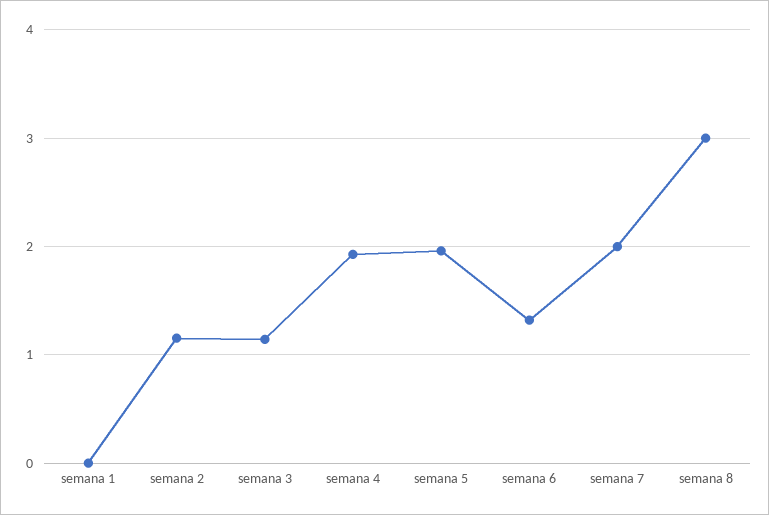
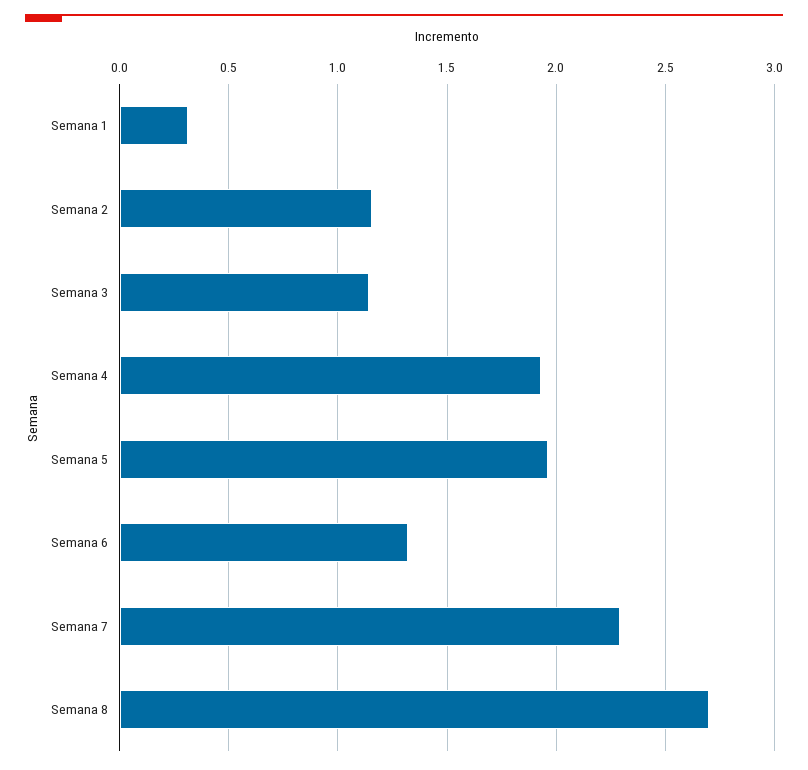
  {
-   "semana 1": 0,
+   "semana 1": 0.3,
    "semana 2": 1.15,
    "semana 3": 1.15,
    "semana 4": 1.95,
    "semana 5": 1.95,
    "semana 6": 1.3,
-   "semana 7": 2,
+   "semana 7": 2.3,
-   "semana 8": 3
+   "semana 8": 2.7
  }

